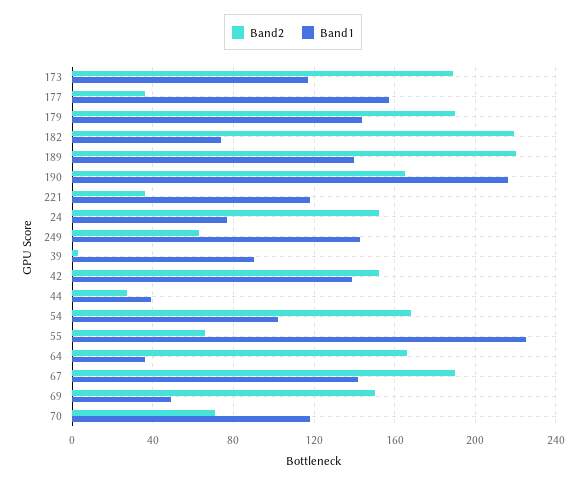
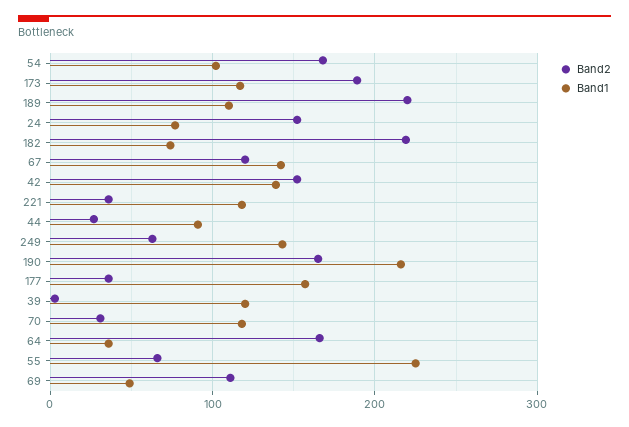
  {
    "Band2": {
      "173": 190,
      "177": 35,
-     "179": 190,
      "182": 220,
      "189": 220,
      "190": 165,
      "221": 35,
      "24": 150,
      "249": 65,
      "39": 5,
      "42": 150,
      "44": 25,
      "54": 170,
      "55": 65,
      "64": 165,
-     "67": 190,
+     "67": 120,
-     "69": 150,
+     "69": 110,
-     "70": 70
+     "70": 30
    },
    "Band1": {
      "173": 115,
      "177": 155,
-     "179": 145,
      "182": 75,
-     "189": 140,
+     "189": 110,
      "190": 215,
      "221": 120,
      "24": 75,
      "249": 145,
-     "39": 90,
+     "39": 120,
      "42": 140,
-     "44": 40,
+     "44": 90,
      "54": 100,
      "55": 225,
      "64": 35,
      "67": 140,
      "69": 50,
      "70": 120
    }
  }

